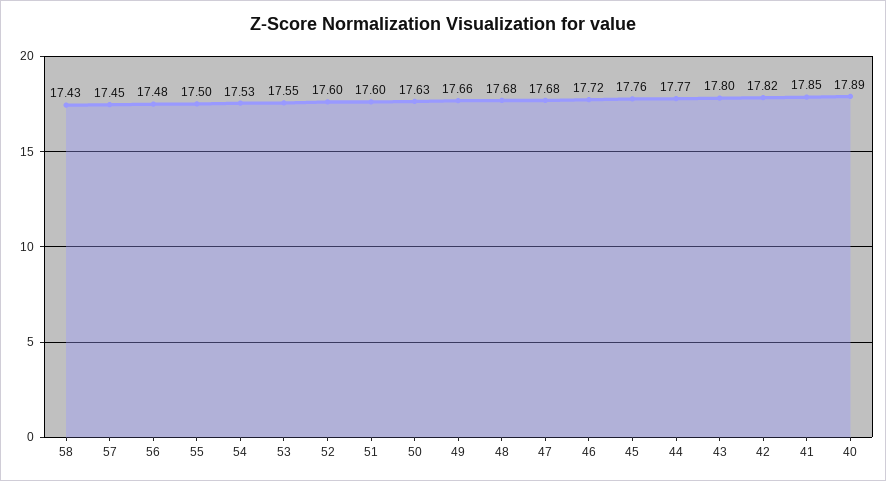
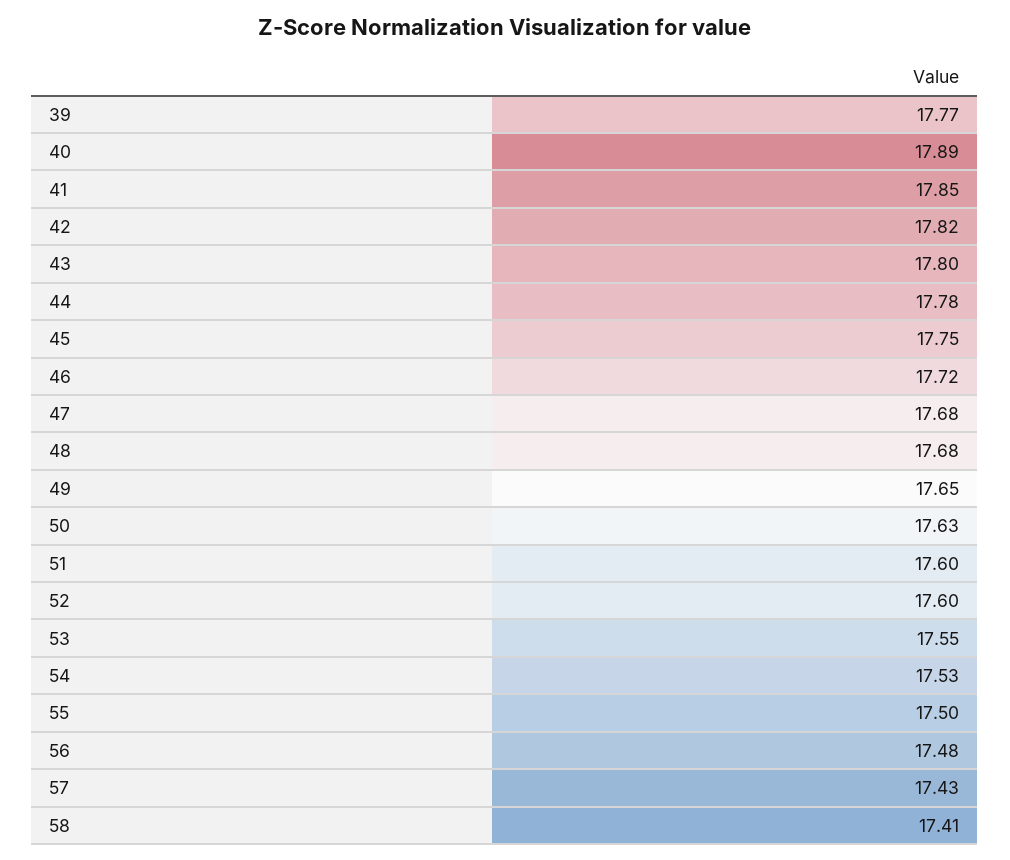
  {
-   "58": 17.43,
+   "58": 17.41,
-   "57": 17.45,
+   "57": 17.43,
    "56": 17.48,
    "55": 17.5,
    "54": 17.53,
    "53": 17.55,
    "52": 17.6,
    "51": 17.6,
    "50": 17.63,
-   "49": 17.66,
+   "49": 17.65,
    "48": 17.68,
    "47": 17.68,
    "46": 17.72,
-   "45": 17.76,
+   "45": 17.75,
-   "44": 17.77,
+   "44": 17.78,
    "43": 17.8,
    "42": 17.82,
    "41": 17.85,
-   "40": 17.89
+   "40": 17.89,
+   "39": 17.77
  }

